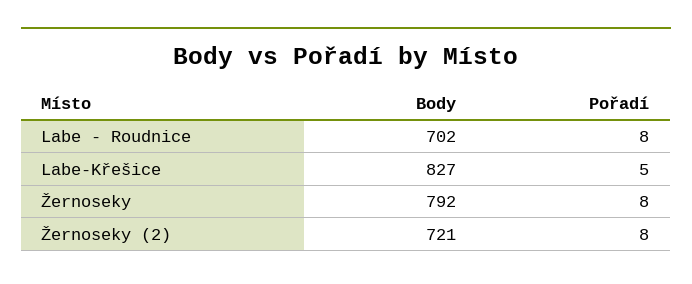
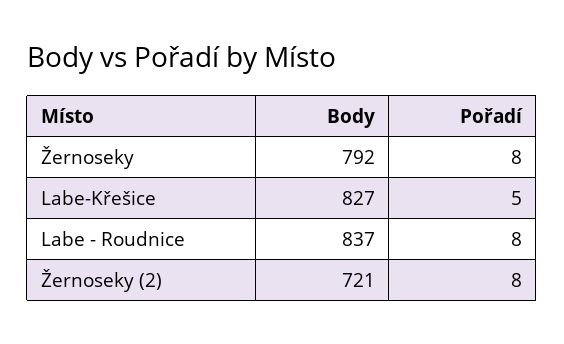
  {
    "Body": {
-     "Labe - Roudnice": 702,
+     "Labe - Roudnice": 837,
      "Labe-Křešice": 827,
      "Žernoseky": 792,
      "Žernoseky (2)": 721
    },
    "Pořadí": {
      "Labe - Roudnice": 8,
      "Labe-Křešice": 5,
      "Žernoseky": 8,
      "Žernoseky (2)": 8
    }
  }

